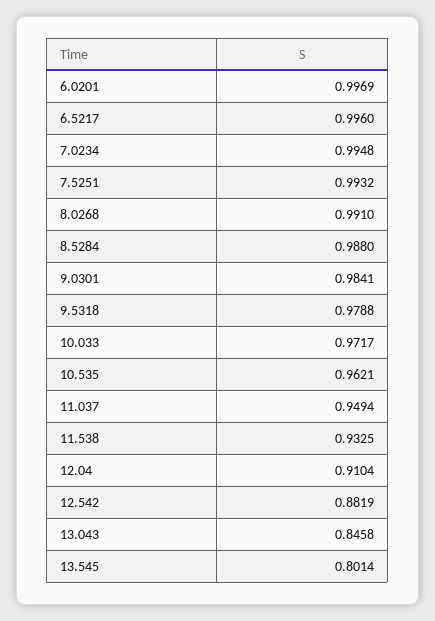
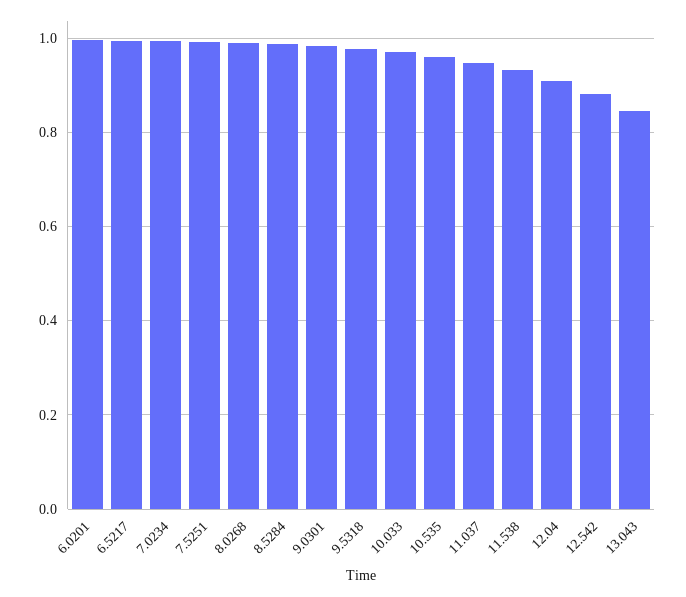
  {
    "6.0201": 0.9969,
    "6.5217": 0.996,
    "7.0234": 0.9948,
    "7.5251": 0.9932,
    "8.0268": 0.991,
    "8.5284": 0.988,
    "9.0301": 0.9841,
    "9.5318": 0.9788,
    "10.033": 0.9717,
    "10.535": 0.9621,
    "11.037": 0.9494,
    "11.538": 0.9325,
    "12.04": 0.9104,
    "12.542": 0.8819,
-   "13.043": 0.8458,
+   "13.043": 0.8458
-   "13.545": 0.8014
  }

